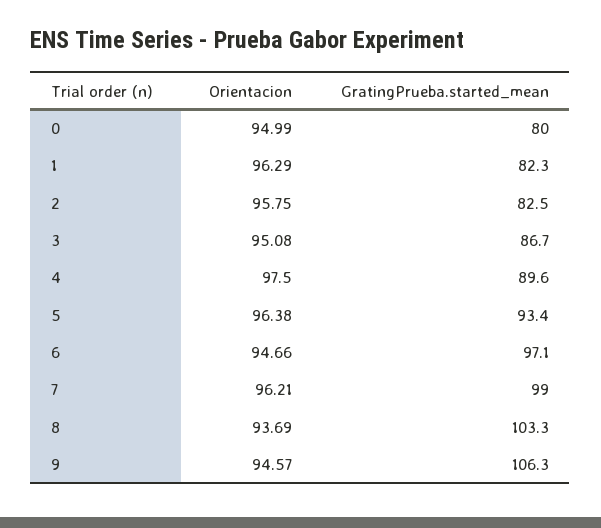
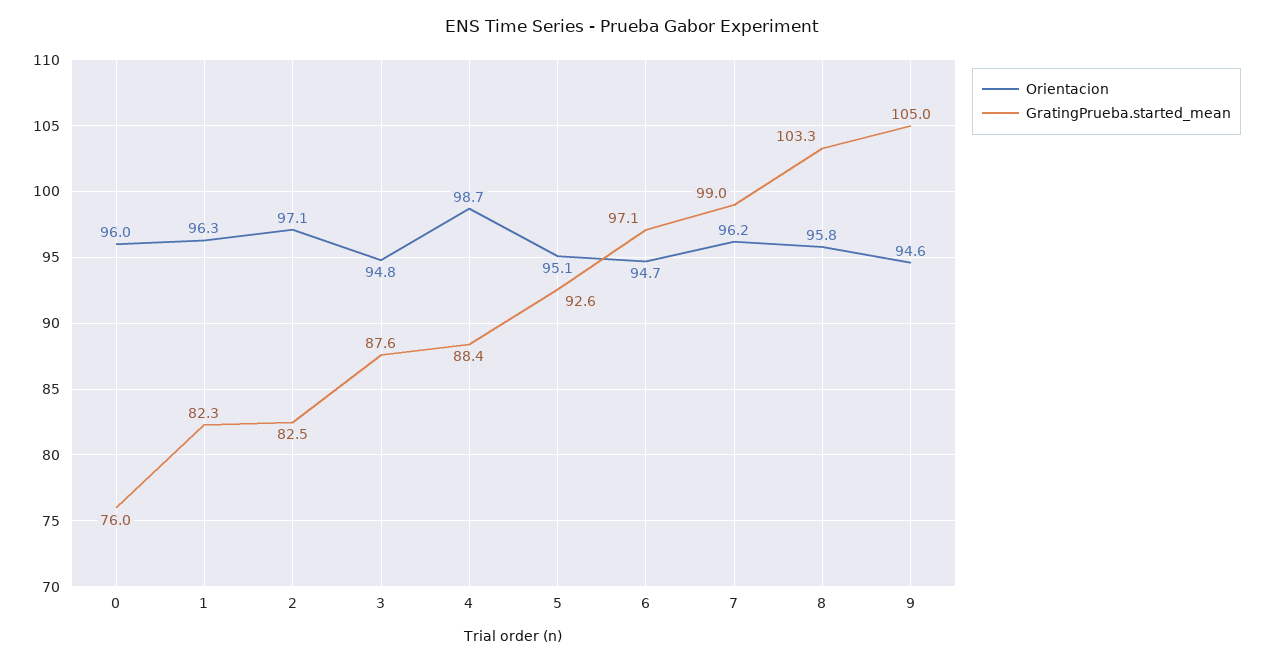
  {
    "Orientacion": {
-     "0": 94.99,
+     "0": 96,
      "1": 96.29,
-     "2": 95.75,
+     "2": 97.1,
-     "3": 95.08,
+     "3": 94.8,
-     "4": 97.5,
+     "4": 98.7,
-     "5": 96.38,
+     "5": 95.1,
      "6": 94.66,
      "7": 96.21,
-     "8": 93.69,
+     "8": 95.8,
      "9": 94.57
    },
    "GratingPrueba.started_mean": {
-     "0": 80,
+     "0": 76,
      "1": 82.3,
      "2": 82.5,
-     "3": 86.7,
+     "3": 87.6,
-     "4": 89.6,
+     "4": 88.4,
-     "5": 93.4,
+     "5": 92.6,
      "6": 97.1,
      "7": 99,
      "8": 103.3,
-     "9": 106.3
+     "9": 105
    }
  }

